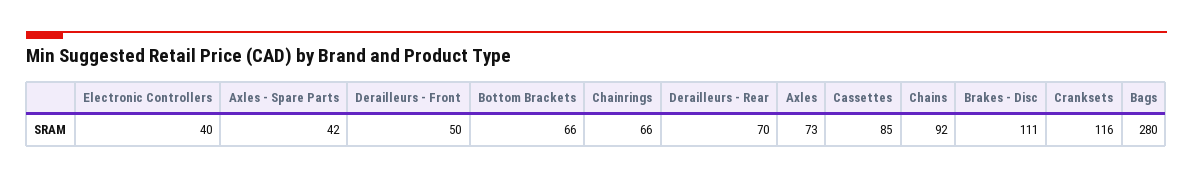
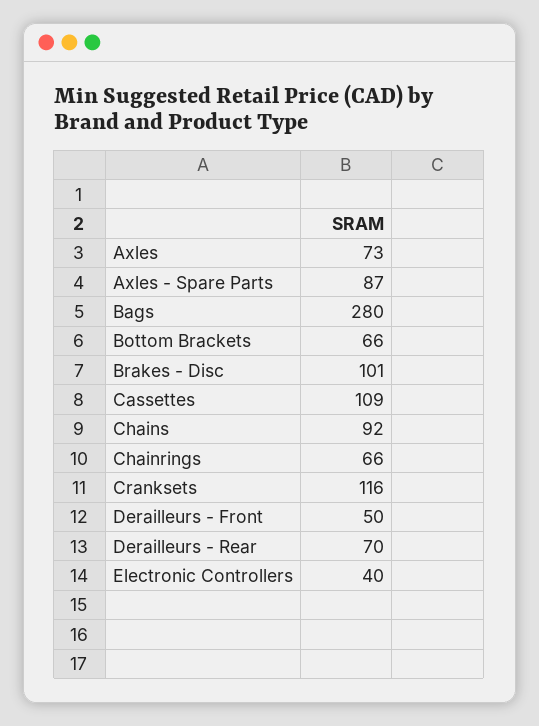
  {
    "Electronic Controllers": 40,
-   "Axles - Spare Parts": 42,
+   "Axles - Spare Parts": 87,
    "Derailleurs - Front": 50,
    "Bottom Brackets": 66,
    "Chainrings": 66,
    "Derailleurs - Rear": 70,
    "Axles": 73,
-   "Cassettes": 85,
+   "Cassettes": 109,
    "Chains": 92,
-   "Brakes - Disc": 111,
+   "Brakes - Disc": 101,
    "Cranksets": 116,
    "Bags": 280
  }

